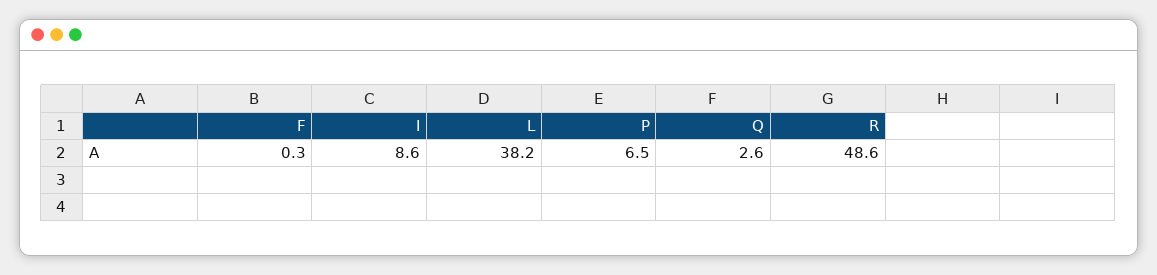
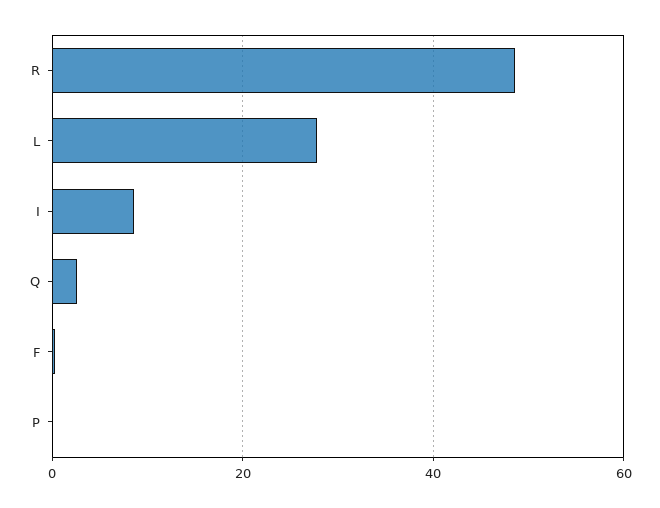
  {
    "F": 0.3,
    "I": 8.6,
-   "L": 38.2,
+   "L": 28,
-   "P": 6.5,
+   "P": 0,
    "Q": 2.6,
    "R": 48.6
  }

